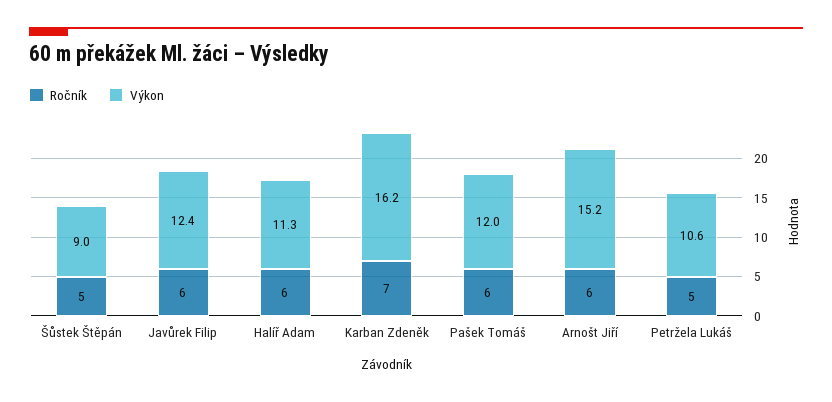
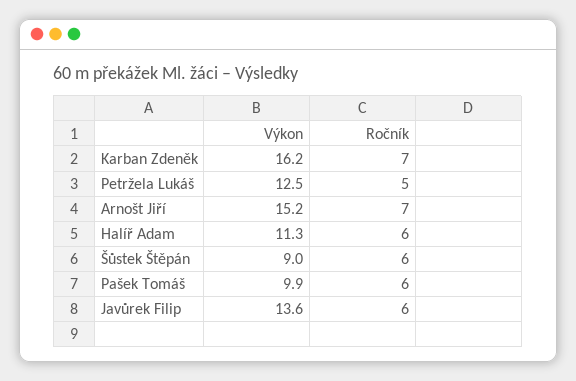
  {
    "Ročník": {
-     "Šůstek Štěpán": 5,
+     "Šůstek Štěpán": 6,
      "Javůrek Filip": 6,
      "Halíř Adam": 6,
      "Karban Zdeněk": 7,
      "Pašek Tomáš": 6,
-     "Arnošt Jiří": 6,
+     "Arnošt Jiří": 7,
      "Petržela Lukáš": 5
    },
    "Výkon": {
      "Šůstek Štěpán": 9,
-     "Javůrek Filip": 12.4,
+     "Javůrek Filip": 13.6,
      "Halíř Adam": 11.3,
      "Karban Zdeněk": 16.2,
-     "Pašek Tomáš": 12,
+     "Pašek Tomáš": 9.9,
      "Arnošt Jiří": 15.2,
-     "Petržela Lukáš": 10.6
+     "Petržela Lukáš": 12.5
    }
  }

